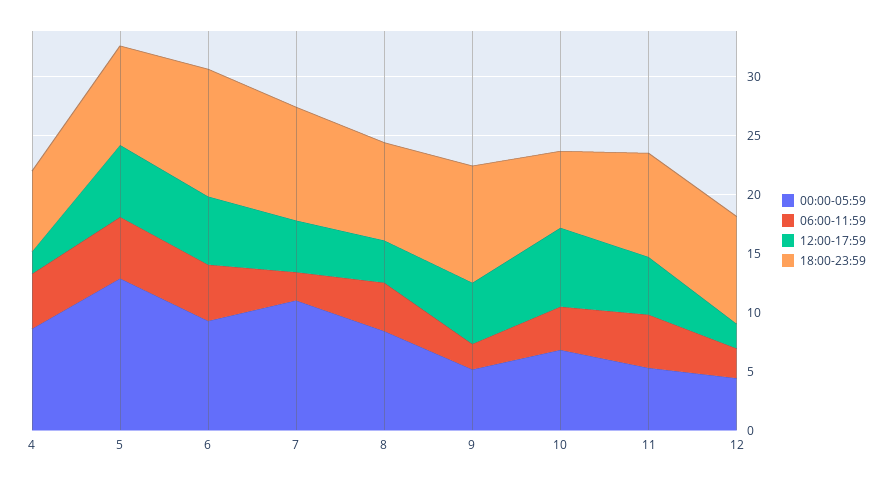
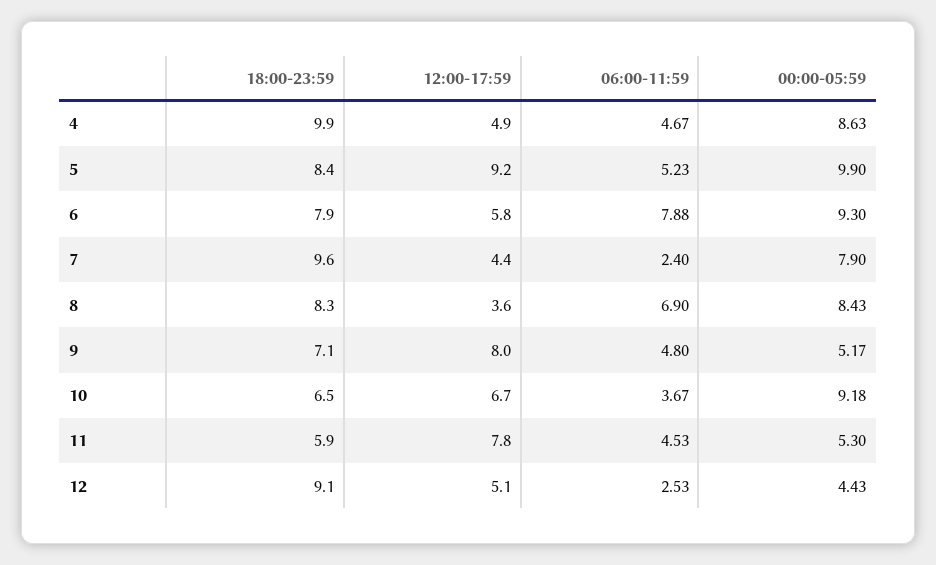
  {
    "00:00-05:59": {
      "4": 8.63,
-     "5": 13,
+     "5": 9.9,
      "6": 9.3,
-     "7": 11,
+     "7": 7.9,
      "8": 8.43,
      "9": 5.17,
-     "10": 7,
+     "10": 9.18,
      "11": 5.3,
      "12": 4.43
    },
    "06:00-11:59": {
      "4": 4.67,
      "5": 5.23,
-     "6": 5,
+     "6": 7.88,
      "7": 2.4,
-     "8": 4,
+     "8": 6.9,
-     "9": 2,
+     "9": 4.8,
      "10": 3.67,
      "11": 4.53,
      "12": 2.53
    },
    "12:00-17:59": {
-     "4": 2,
+     "4": 4.9,
-     "5": 6,
+     "5": 9.2,
      "6": 5.8,
      "7": 4.4,
      "8": 3.6,
-     "9": 5,
+     "9": 8,
      "10": 6.7,
-     "11": 5,
+     "11": 7.8,
-     "12": 2
+     "12": 5.1
    },
    "18:00-23:59": {
-     "4": 7,
+     "4": 9.9,
      "5": 8.4,
-     "6": 11,
+     "6": 7.9,
      "7": 9.6,
      "8": 8.3,
-     "9": 10,
+     "9": 7.1,
      "10": 6.5,
-     "11": 9,
+     "11": 5.9,
      "12": 9.1
    }
  }

